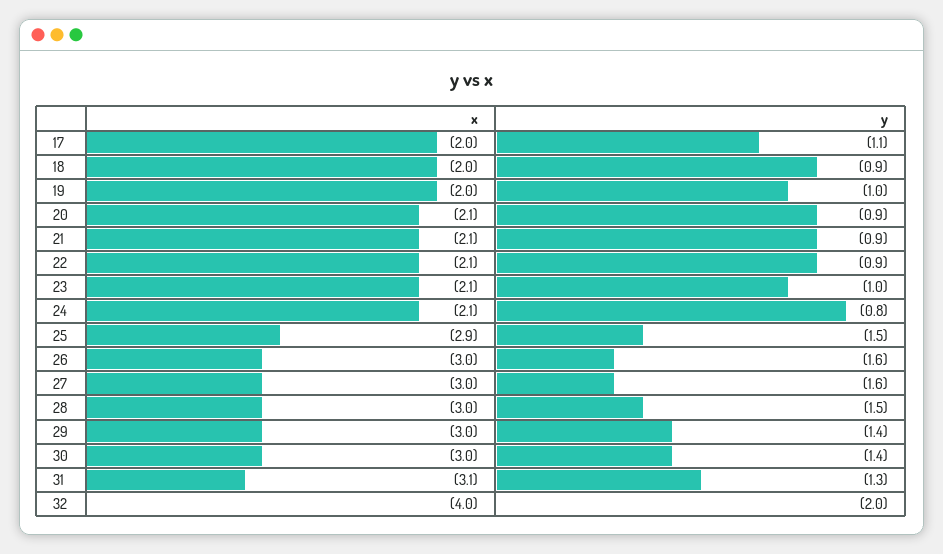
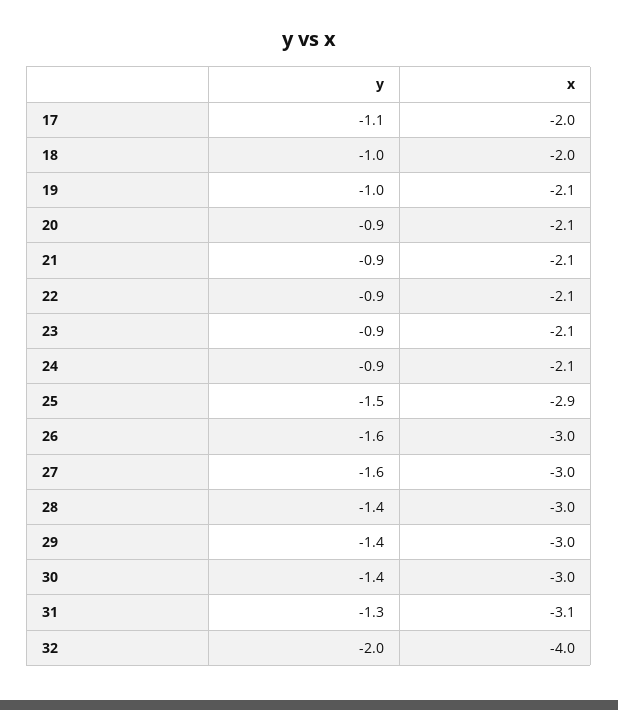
  {
    "x": {
      "17": -2,
      "18": -2,
-     "19": -2,
+     "19": -2.1,
      "20": -2.1,
      "21": -2.1,
      "22": -2.1,
      "23": -2.1,
      "24": -2.1,
      "25": -2.9,
      "26": -3,
      "27": -3,
      "28": -3,
      "29": -3,
      "30": -3,
      "31": -3.1,
      "32": -4
    },
    "y": {
      "17": -1.1,
-     "18": -0.9,
+     "18": -1,
      "19": -1,
      "20": -0.9,
      "21": -0.9,
      "22": -0.9,
-     "23": -1,
+     "23": -0.9,
-     "24": -0.8,
+     "24": -0.9,
      "25": -1.5,
      "26": -1.6,
      "27": -1.6,
-     "28": -1.5,
+     "28": -1.4,
      "29": -1.4,
      "30": -1.4,
      "31": -1.3,
      "32": -2
    }
  }

